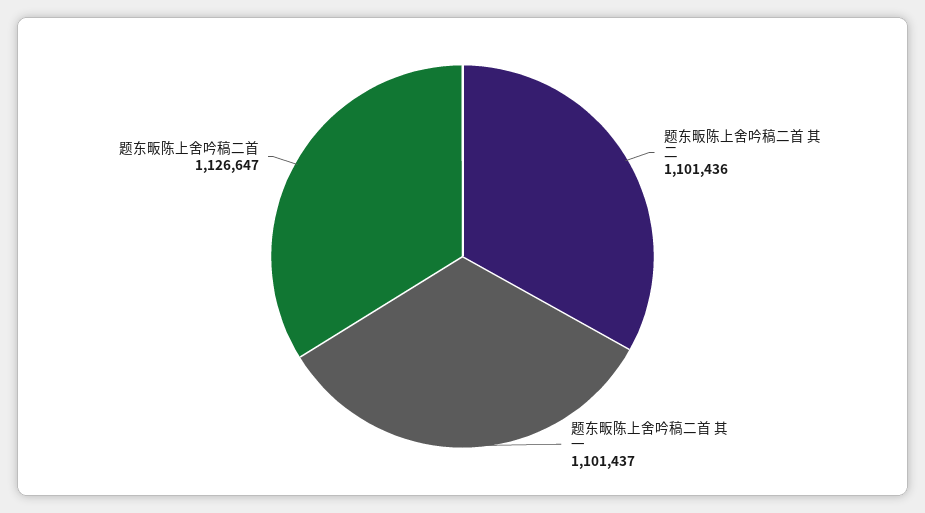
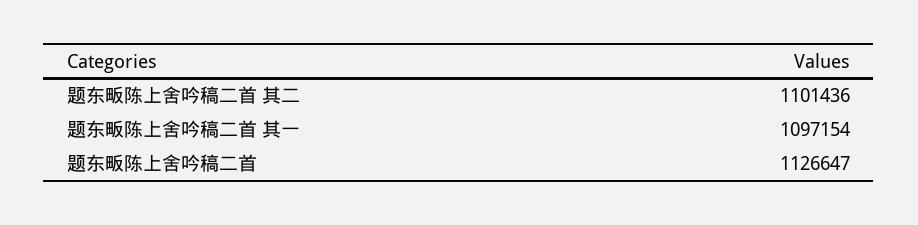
  {
    "题东畈陈上舍吟稿二首 其二": 1101436,
-   "题东畈陈上舍吟稿二首 其一": 1101437,
+   "题东畈陈上舍吟稿二首 其一": 1097154,
    "题东畈陈上舍吟稿二首": 1126647
  }

